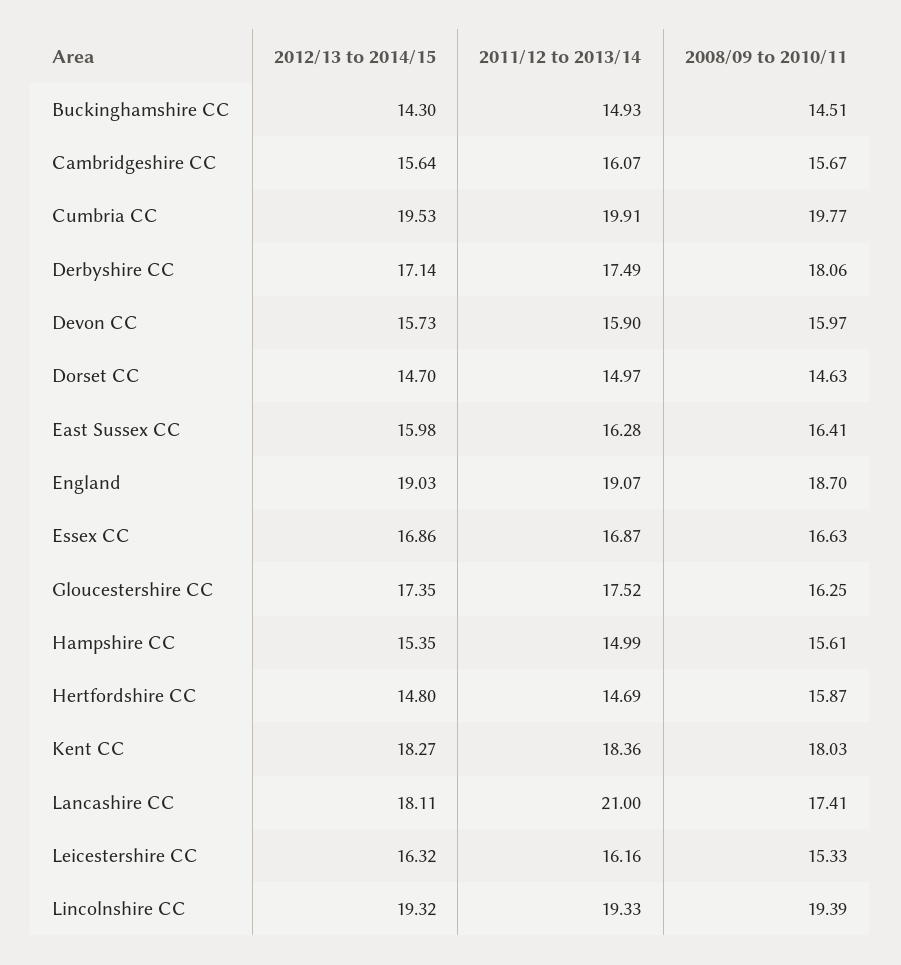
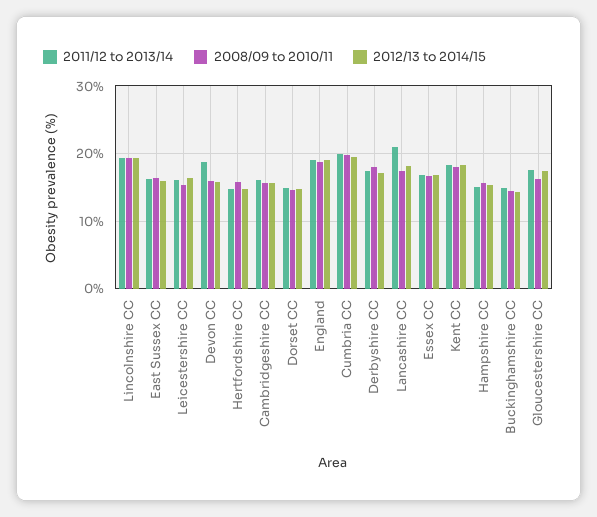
  {
    "2012/13 to 2014/15": {
      "Buckinghamshire CC": 14.3,
      "Cambridgeshire CC": 15.64,
      "Cumbria CC": 19.53,
      "Derbyshire CC": 17.14,
      "Devon CC": 15.73,
      "Dorset CC": 14.7,
      "East Sussex CC": 15.98,
      "England": 19.03,
      "Essex CC": 16.86,
      "Gloucestershire CC": 17.35,
      "Hampshire CC": 15.35,
      "Hertfordshire CC": 14.8,
      "Kent CC": 18.27,
      "Lancashire CC": 18.11,
      "Leicestershire CC": 16.32,
      "Lincolnshire CC": 19.32
    },
    "2011/12 to 2013/14": {
      "Buckinghamshire CC": 14.93,
      "Cambridgeshire CC": 16.07,
      "Cumbria CC": 19.91,
      "Derbyshire CC": 17.49,
-     "Devon CC": 15.9,
+     "Devon CC": 19,
      "Dorset CC": 14.97,
      "East Sussex CC": 16.28,
      "England": 19.07,
      "Essex CC": 16.87,
      "Gloucestershire CC": 17.52,
      "Hampshire CC": 14.99,
      "Hertfordshire CC": 14.69,
      "Kent CC": 18.36,
      "Lancashire CC": 21,
      "Leicestershire CC": 16.16,
      "Lincolnshire CC": 19.33
    },
    "2008/09 to 2010/11": {
      "Buckinghamshire CC": 14.51,
      "Cambridgeshire CC": 15.67,
      "Cumbria CC": 19.77,
      "Derbyshire CC": 18.06,
      "Devon CC": 15.97,
      "Dorset CC": 14.63,
      "East Sussex CC": 16.41,
      "England": 18.7,
      "Essex CC": 16.63,
      "Gloucestershire CC": 16.25,
      "Hampshire CC": 15.61,
      "Hertfordshire CC": 15.87,
      "Kent CC": 18.03,
      "Lancashire CC": 17.41,
      "Leicestershire CC": 15.33,
      "Lincolnshire CC": 19.39
    }
  }

